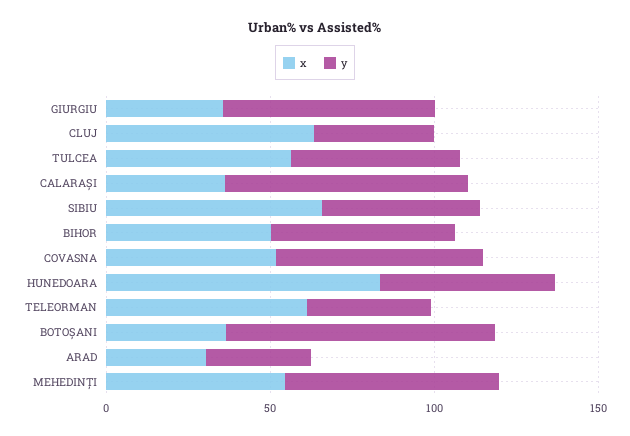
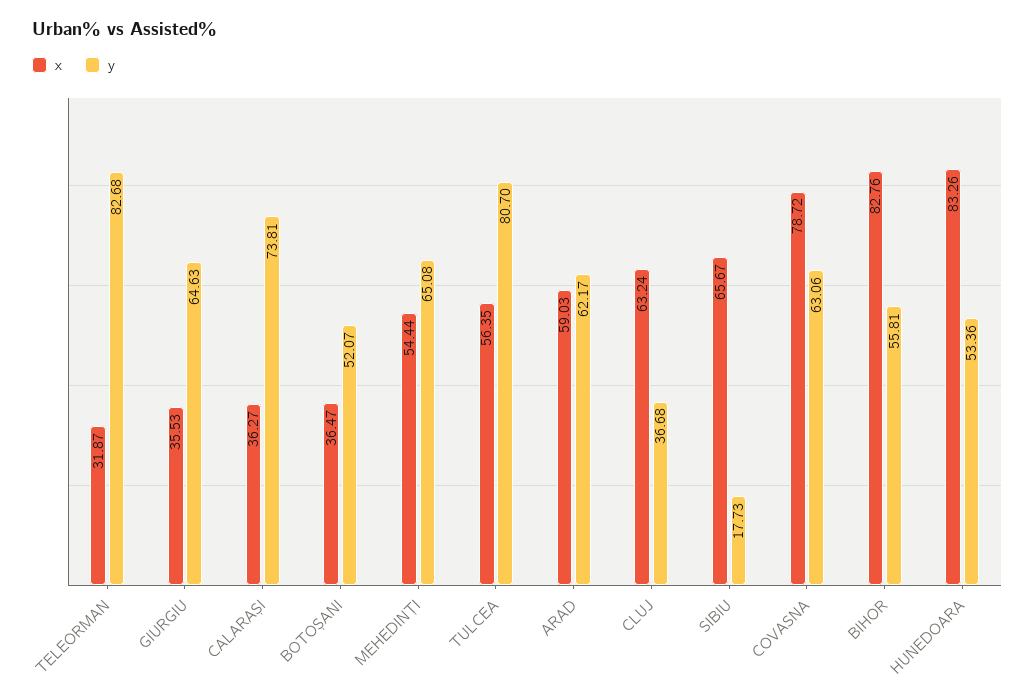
  {
    "x": {
      "GIURGIU": 35.53,
      "CLUJ": 63.24,
      "TULCEA": 56.35,
      "CALARAȘI": 36.27,
      "SIBIU": 65.67,
-     "BIHOR": 50,
+     "BIHOR": 82.76,
-     "COVASNA": 50,
+     "COVASNA": 78.72,
      "HUNEDOARA": 83.26,
-     "TELEORMAN": 60,
+     "TELEORMAN": 31.87,
      "BOTOȘANI": 36.47,
-     "ARAD": 30,
+     "ARAD": 59.03,
      "MEHEDINȚI": 54.44
    },
    "y": {
      "GIURGIU": 64.63,
      "CLUJ": 36.68,
-     "TULCEA": 50,
+     "TULCEA": 80.7,
      "CALARAȘI": 73.81,
-     "SIBIU": 50,
+     "SIBIU": 17.73,
      "BIHOR": 55.81,
      "COVASNA": 63.06,
      "HUNEDOARA": 53.36,
-     "TELEORMAN": 40,
+     "TELEORMAN": 82.68,
-     "BOTOȘANI": 80,
+     "BOTOȘANI": 52.07,
-     "ARAD": 30,
+     "ARAD": 62.17,
      "MEHEDINȚI": 65.08
    }
  }

